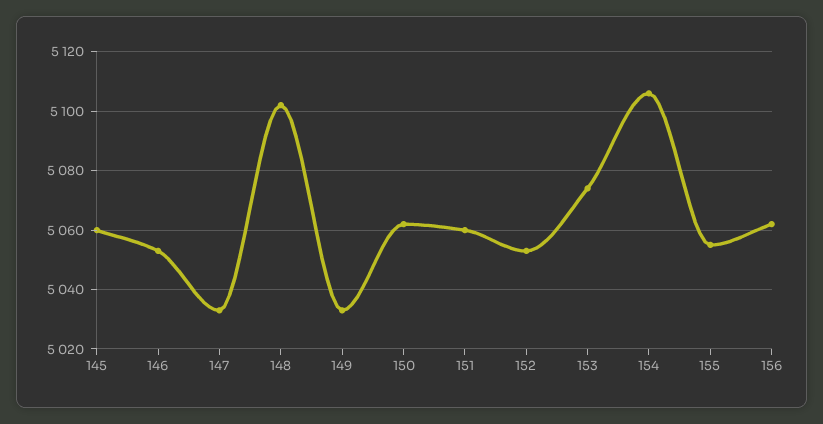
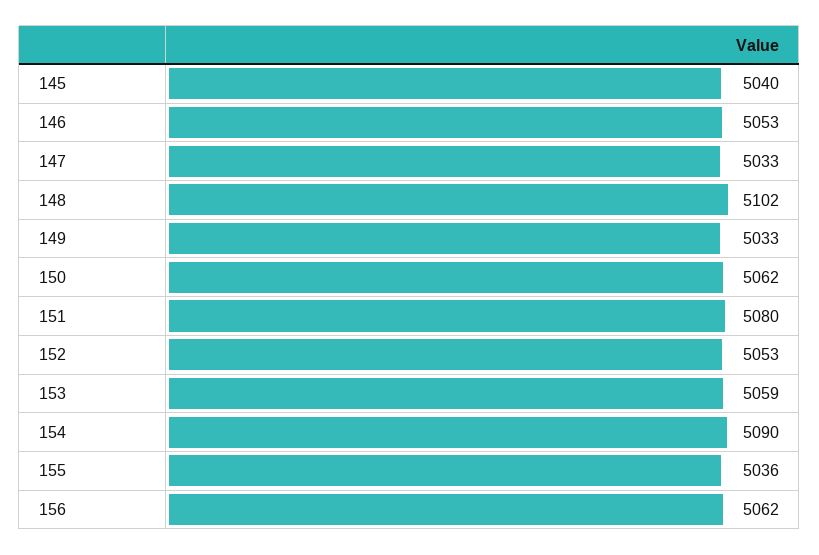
  {
-   "145": 5060,
+   "145": 5040,
    "146": 5053,
    "147": 5033,
    "148": 5102,
    "149": 5033,
    "150": 5062,
-   "151": 5060,
+   "151": 5080,
    "152": 5053,
-   "153": 5075,
+   "153": 5059,
-   "154": 5105,
+   "154": 5090,
-   "155": 5055,
+   "155": 5036,
    "156": 5062
  }

